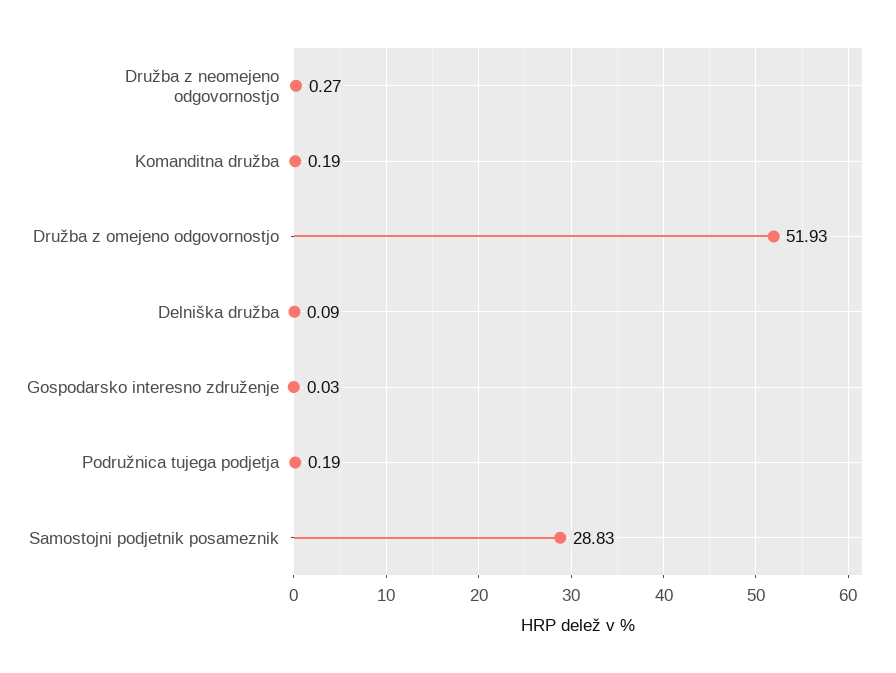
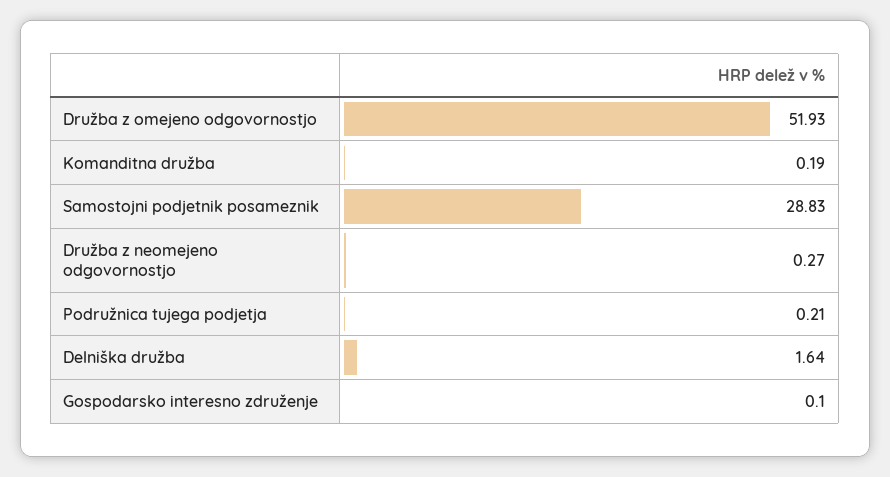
  {
    "Družba z neomejeno odgovornostjo": 0.27,
    "Komanditna družba": 0.19,
    "Družba z omejeno odgovornostjo": 51.93,
-   "Delniška družba": 0.09,
+   "Delniška družba": 1.64,
-   "Gospodarsko interesno združenje": 0.03,
+   "Gospodarsko interesno združenje": 0.1,
-   "Podružnica tujega podjetja": 0.19,
+   "Podružnica tujega podjetja": 0.21,
    "Samostojni podjetnik posameznik": 28.83
  }

